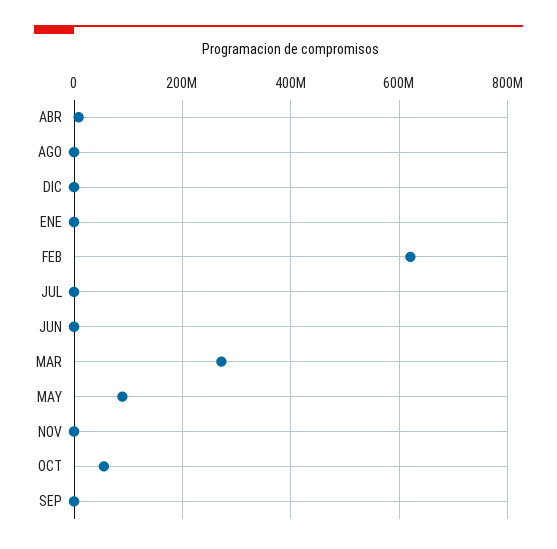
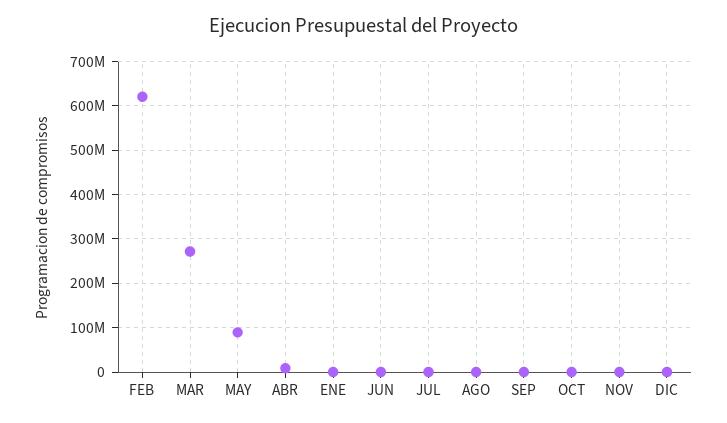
  {
    "ABR": 0,
    "AGO": 0,
    "DIC": 0,
    "ENE": 0,
    "FEB": 620000000,
    "JUL": 0,
    "JUN": 0,
    "MAR": 280000000,
    "MAY": 80000000,
    "NOV": 0,
-   "OCT": 60000000,
+   "OCT": 0,
    "SEP": 0
  }

